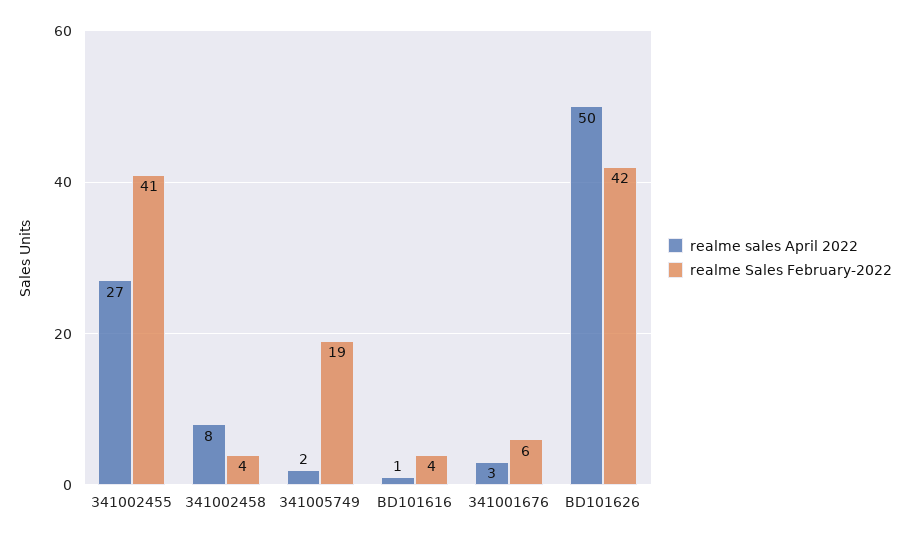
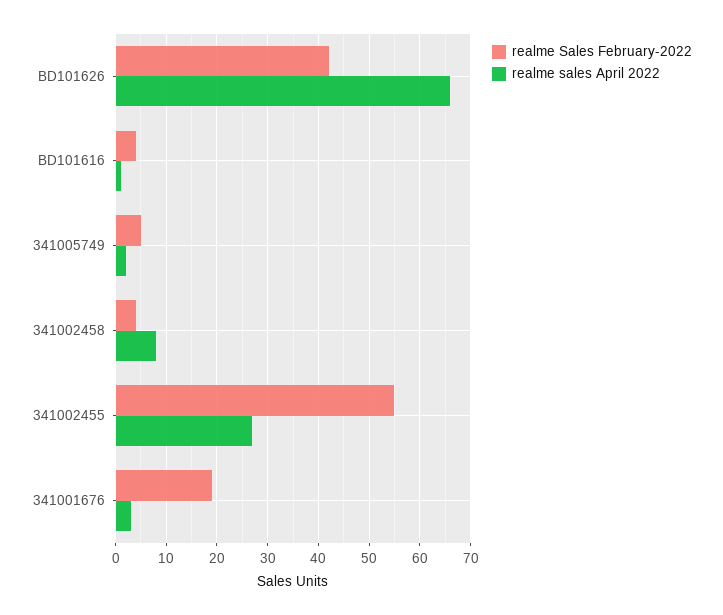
  {
    "realme sales April 2022": {
      "341002455": 27,
      "341002458": 8,
      "341005749": 2,
      "BD101616": 1,
      "341001676": 3,
-     "BD101626": 50
+     "BD101626": 65
    },
    "realme Sales February-2022": {
-     "341002455": 41,
+     "341002455": 55,
      "341002458": 4,
-     "341005749": 19,
+     "341005749": 5,
      "BD101616": 4,
-     "341001676": 6,
+     "341001676": 20,
      "BD101626": 42
    }
  }

